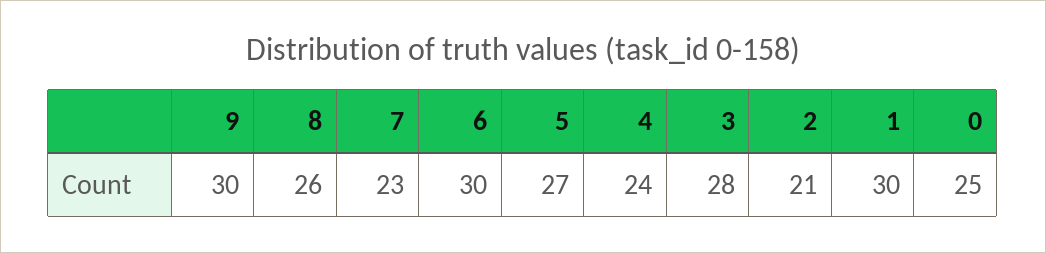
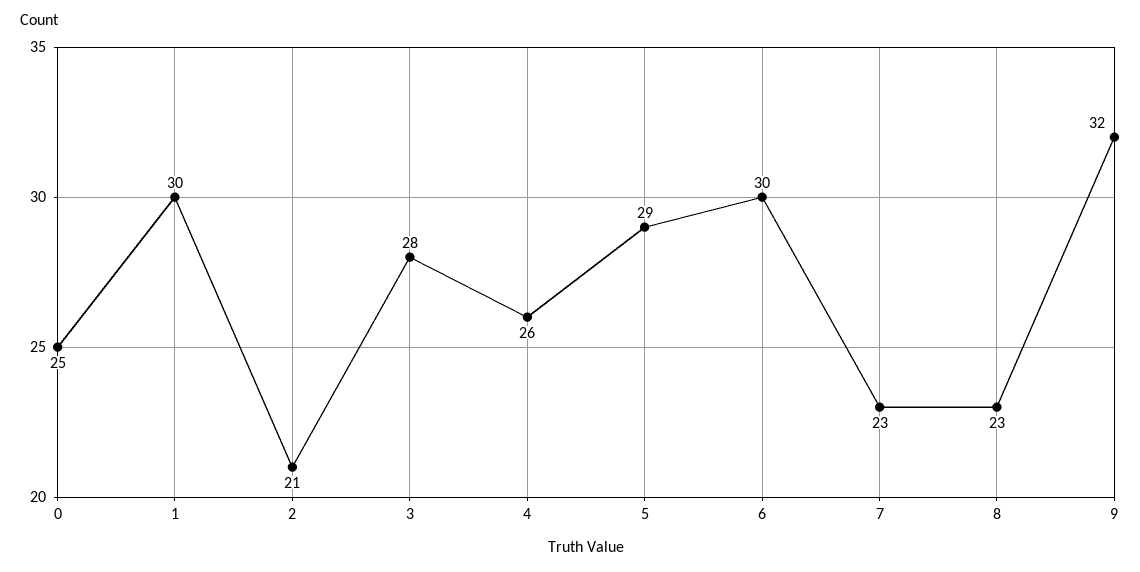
  {
-   "9": 30,
+   "9": 32,
-   "8": 26,
+   "8": 23,
    "7": 23,
    "6": 30,
-   "5": 27,
+   "5": 29,
-   "4": 24,
+   "4": 26,
    "3": 28,
    "2": 21,
    "1": 30,
    "0": 25
  }

